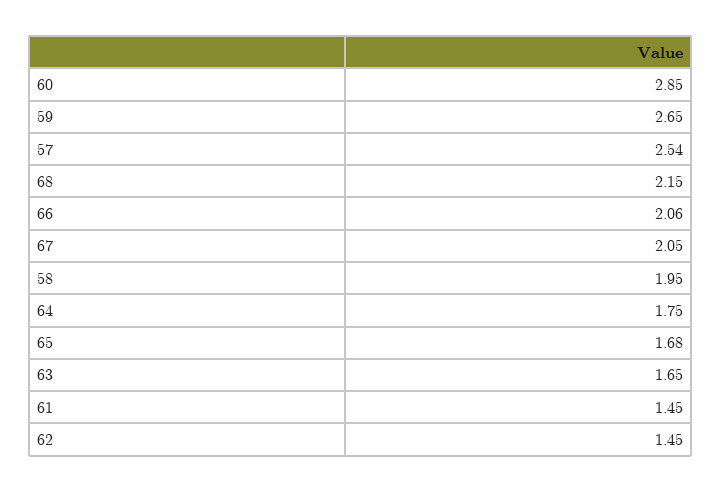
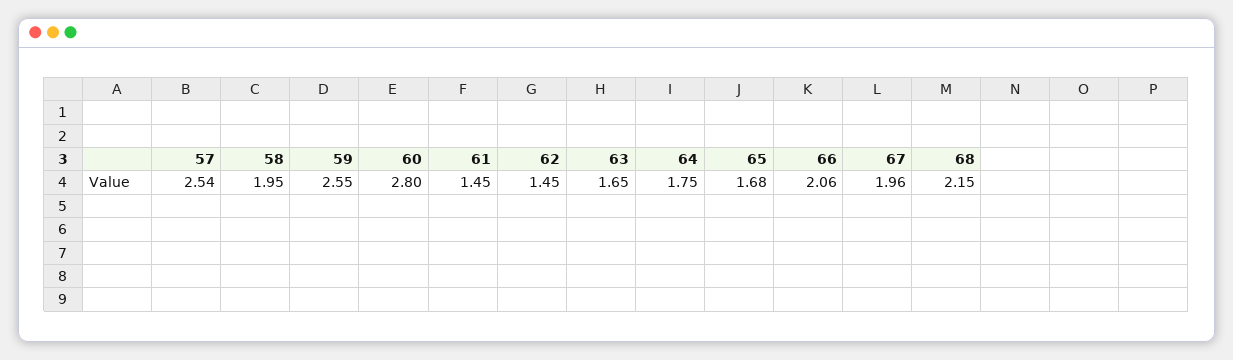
  {
-   "60": 2.85,
+   "60": 2.8,
-   "59": 2.65,
+   "59": 2.55,
    "57": 2.54,
    "68": 2.15,
    "66": 2.06,
-   "67": 2.05,
+   "67": 1.96,
    "58": 1.95,
    "64": 1.75,
    "65": 1.68,
    "63": 1.65,
    "61": 1.45,
    "62": 1.45
  }

